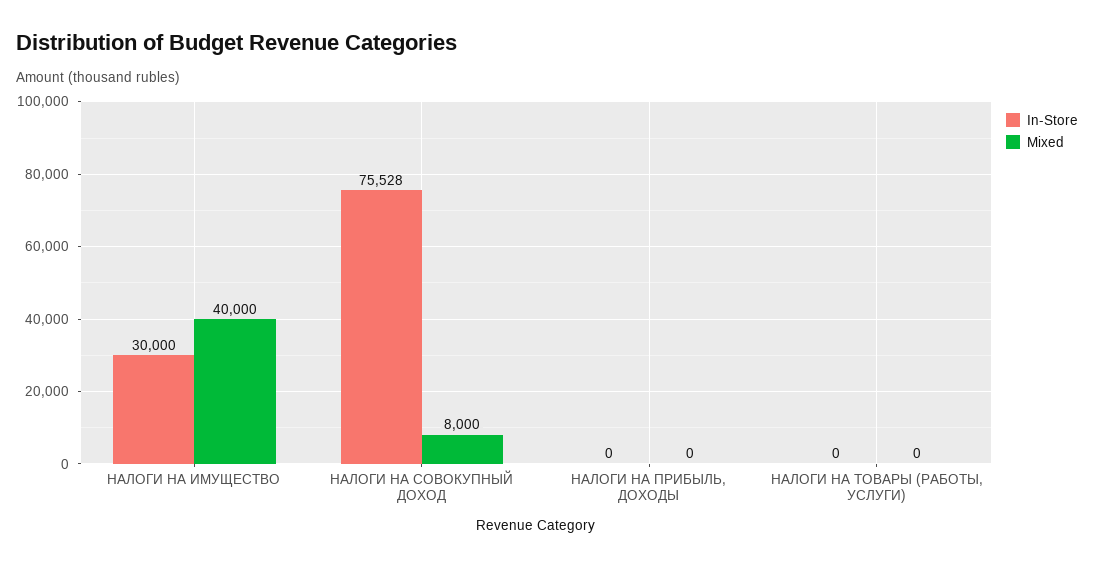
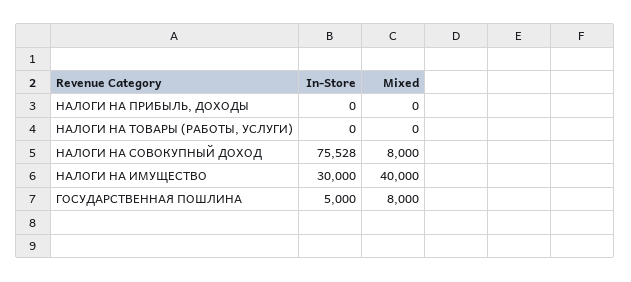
  {
    "In-Store": {
      "НАЛОГИ НА ИМУЩЕСТВО": 30000,
      "НАЛОГИ НА СОВОКУПНЫЙ ДОХОД": 75528,
      "НАЛОГИ НА ПРИБЫЛЬ, ДОХОДЫ": 0,
-     "НАЛОГИ НА ТОВАРЫ (РАБОТЫ, УСЛУГИ)": 0
+     "НАЛОГИ НА ТОВАРЫ (РАБОТЫ, УСЛУГИ)": 0,
+     "ГОСУДАРСТВЕННАЯ ПОШЛИНА": 5000
    },
    "Mixed": {
      "НАЛОГИ НА ИМУЩЕСТВО": 40000,
      "НАЛОГИ НА СОВОКУПНЫЙ ДОХОД": 8000,
      "НАЛОГИ НА ПРИБЫЛЬ, ДОХОДЫ": 0,
-     "НАЛОГИ НА ТОВАРЫ (РАБОТЫ, УСЛУГИ)": 0
+     "НАЛОГИ НА ТОВАРЫ (РАБОТЫ, УСЛУГИ)": 0,
+     "ГОСУДАРСТВЕННАЯ ПОШЛИНА": 8000
    }
  }

